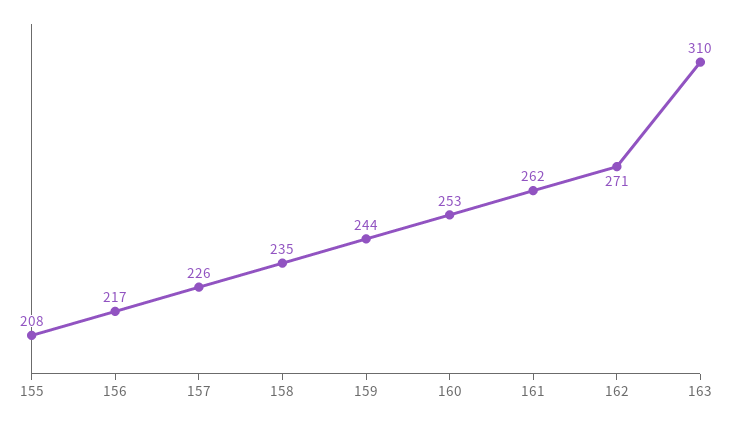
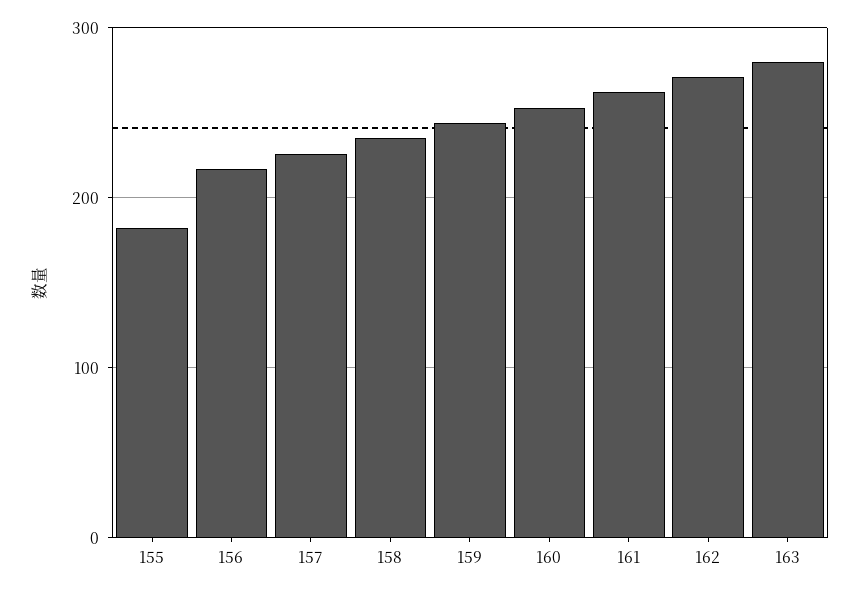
  {
-   "155": 208,
+   "155": 180,
    "156": 217,
    "157": 226,
    "158": 235,
    "159": 244,
    "160": 253,
    "161": 262,
    "162": 271,
-   "163": 310
+   "163": 280
  }

